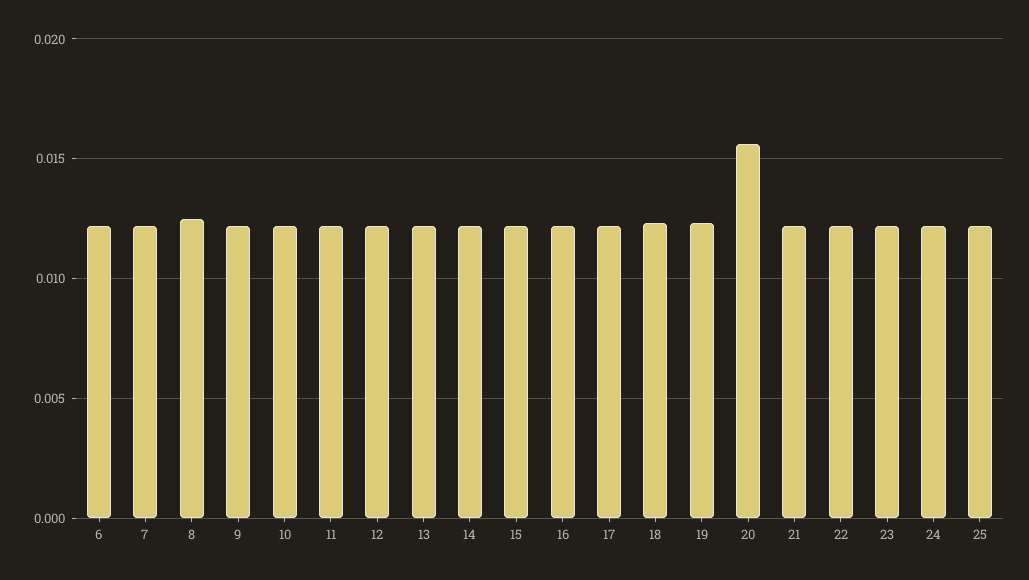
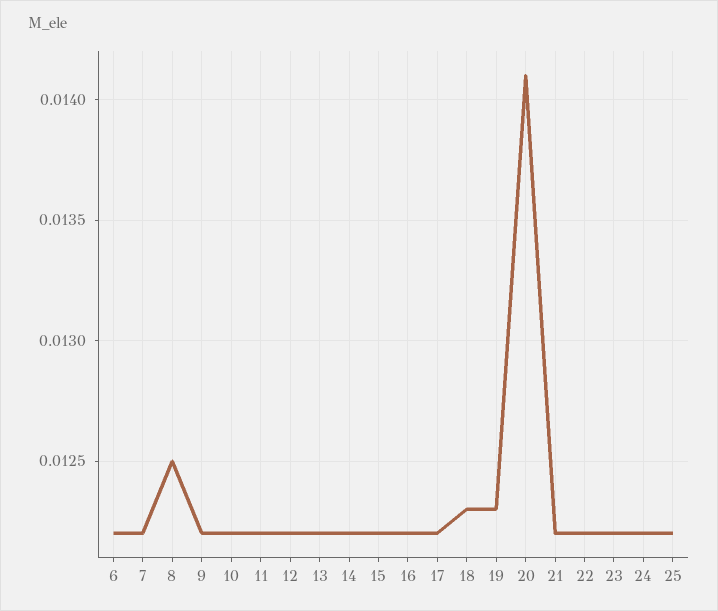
  {
    "6": 0.0122,
    "7": 0.0122,
    "8": 0.0125,
    "9": 0.0122,
    "10": 0.0122,
    "11": 0.0122,
    "12": 0.0122,
    "13": 0.0122,
    "14": 0.0122,
    "15": 0.0122,
    "16": 0.0122,
    "17": 0.0122,
    "18": 0.0123,
    "19": 0.0123,
-   "20": 0.0155,
+   "20": 0.0141,
    "21": 0.0122,
    "22": 0.0122,
    "23": 0.0122,
    "24": 0.0122,
    "25": 0.0122
  }

